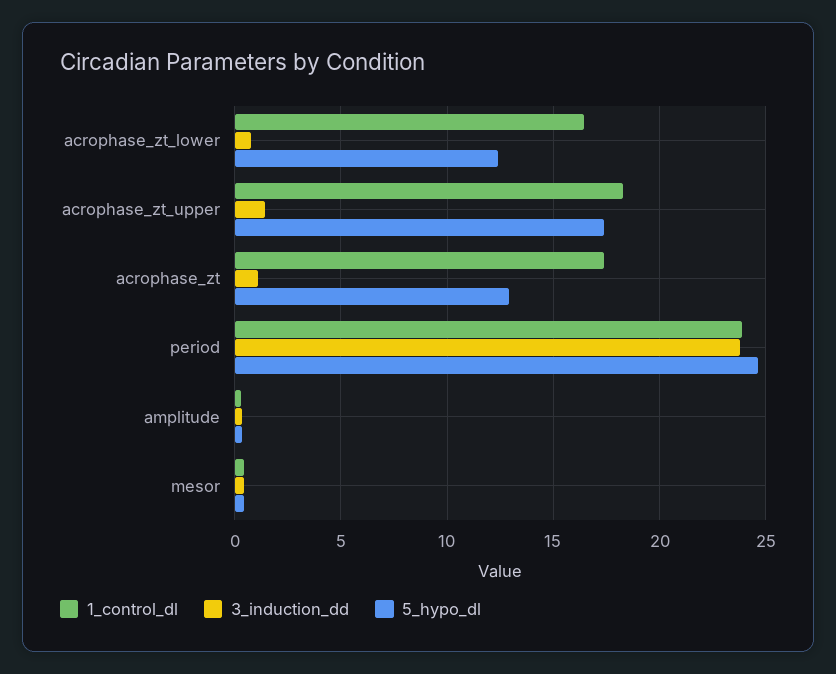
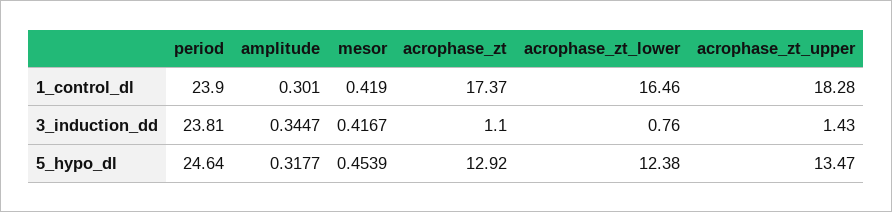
  {
    "1_control_dl": {
      "acrophase_zt_lower": 16.46,
      "acrophase_zt_upper": 18.28,
      "acrophase_zt": 17.37,
      "period": 23.9,
      "amplitude": 0.301,
      "mesor": 0.419
    },
    "3_induction_dd": {
      "acrophase_zt_lower": 0.76,
      "acrophase_zt_upper": 1.43,
      "acrophase_zt": 1.1,
      "period": 23.81,
      "amplitude": 0.3447,
      "mesor": 0.4167
    },
    "5_hypo_dl": {
      "acrophase_zt_lower": 12.38,
-     "acrophase_zt_upper": 17.5,
+     "acrophase_zt_upper": 13.47,
      "acrophase_zt": 12.92,
      "period": 24.64,
      "amplitude": 0.3177,
      "mesor": 0.4539
    }
  }

